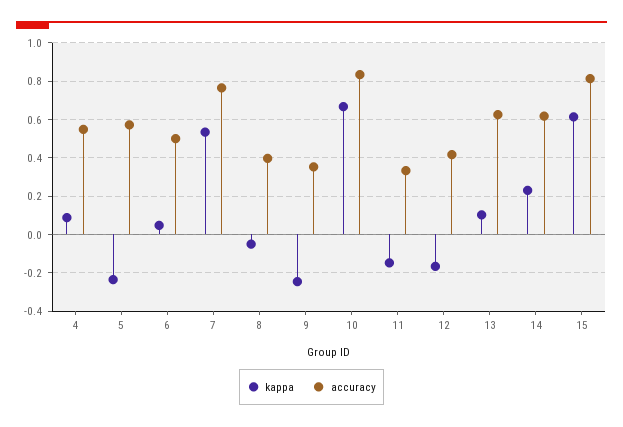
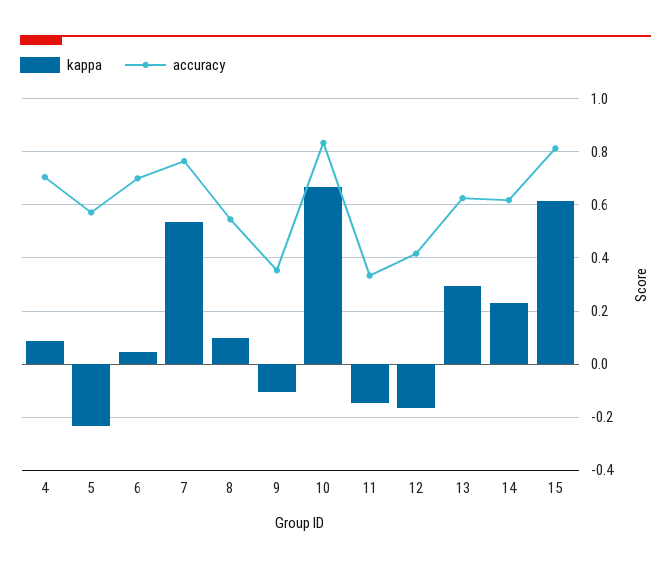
  {
    "kappa": {
      "4": 0.1,
      "5": -0.225,
      "6": 0.05,
      "7": 0.525,
-     "8": -0.05,
+     "8": 0.1,
-     "9": -0.25,
+     "9": -0.1,
      "10": 0.675,
      "11": -0.15,
      "12": -0.175,
-     "13": 0.1,
+     "13": 0.3,
      "14": 0.225,
      "15": 0.625
    },
    "accuracy": {
-     "4": 0.55,
+     "4": 0.7,
      "5": 0.575,
-     "6": 0.5,
+     "6": 0.7,
      "7": 0.775,
-     "8": 0.4,
+     "8": 0.55,
      "9": 0.35,
      "10": 0.825,
      "11": 0.325,
      "12": 0.425,
      "13": 0.625,
      "14": 0.625,
      "15": 0.825
    }
  }

